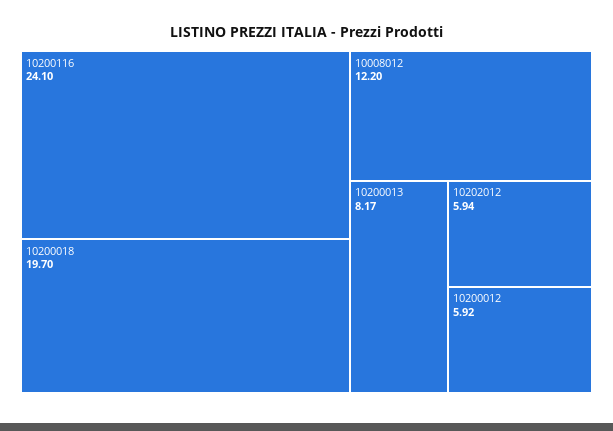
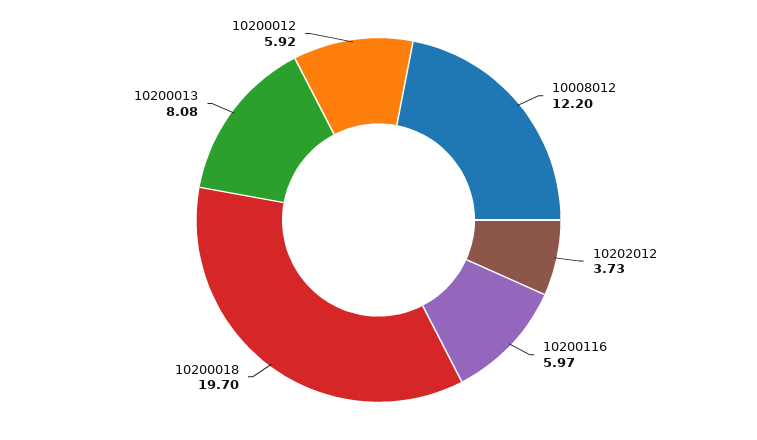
  {
-   "10200116": 24.1,
+   "10200116": 5.97,
    "10200018": 19.7,
    "10008012": 12.2,
-   "10200013": 8.17,
+   "10200013": 8.08,
-   "10202012": 5.94,
+   "10202012": 3.73,
    "10200012": 5.92
  }

